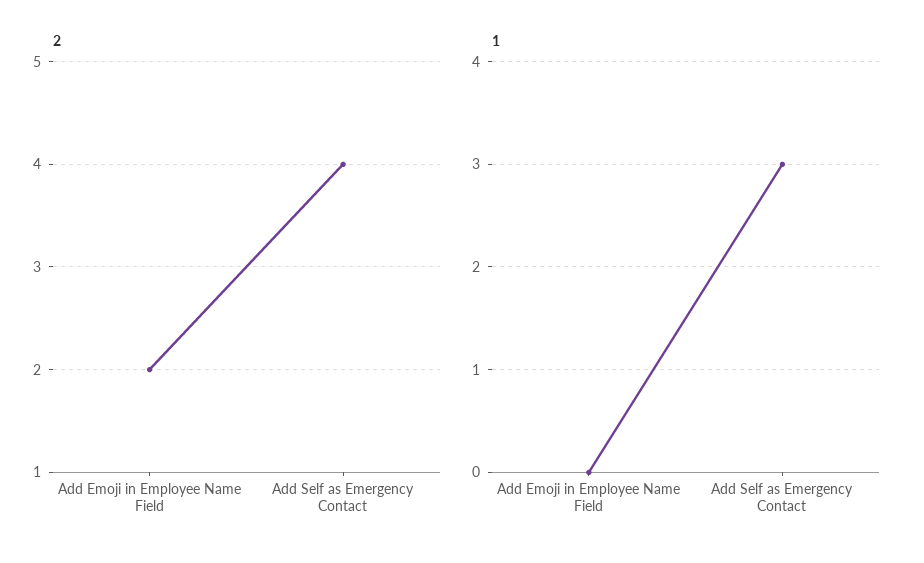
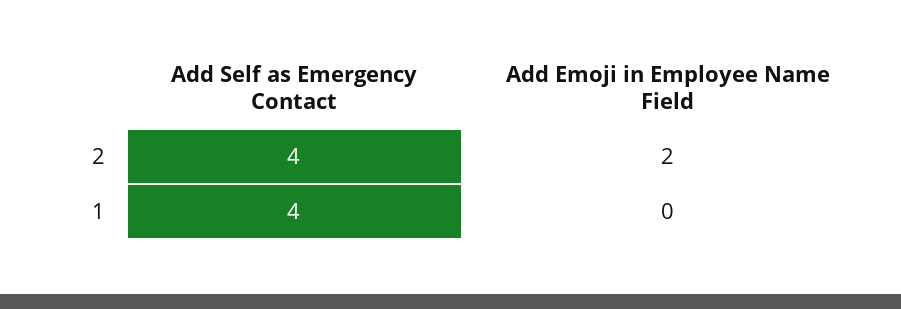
  {
    "2": {
      "Add Emoji in Employee Name Field": 2,
      "Add Self as Emergency Contact": 4
    },
    "1": {
      "Add Emoji in Employee Name Field": 0,
-     "Add Self as Emergency Contact": 3
+     "Add Self as Emergency Contact": 4
    }
  }

